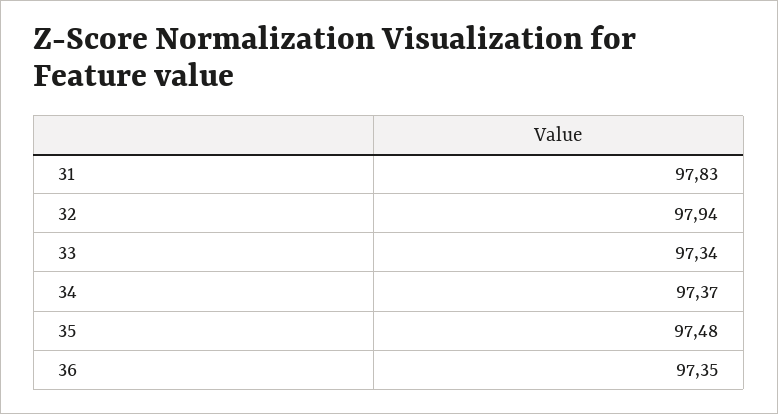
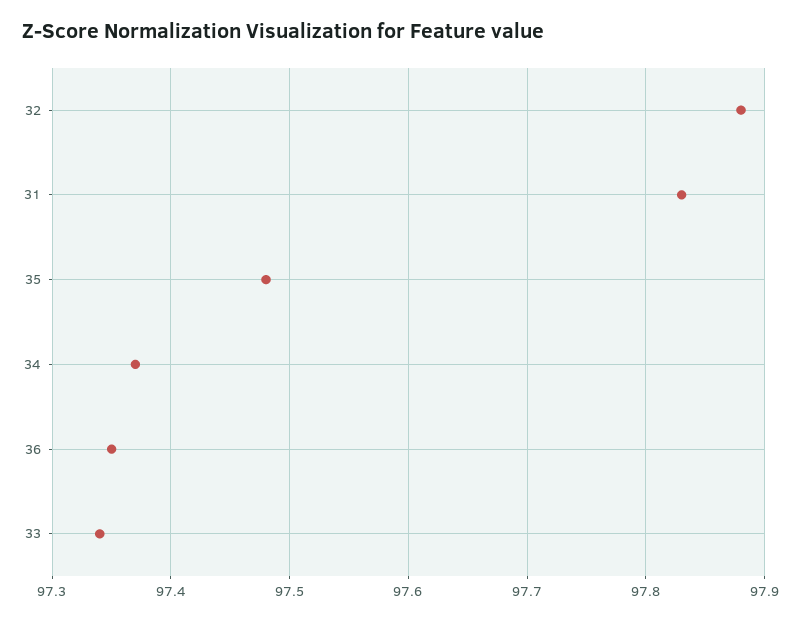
  {
    "31": 97.83,
-   "32": 97.94,
+   "32": 97.88,
    "33": 97.34,
    "34": 97.37,
    "35": 97.48,
    "36": 97.35
  }

